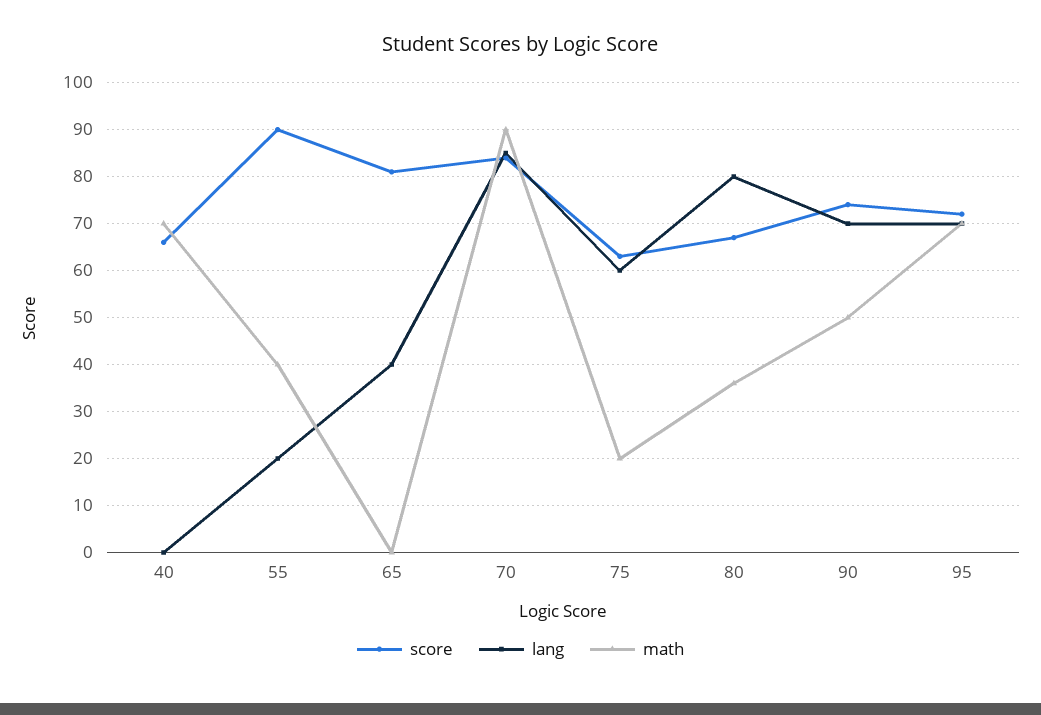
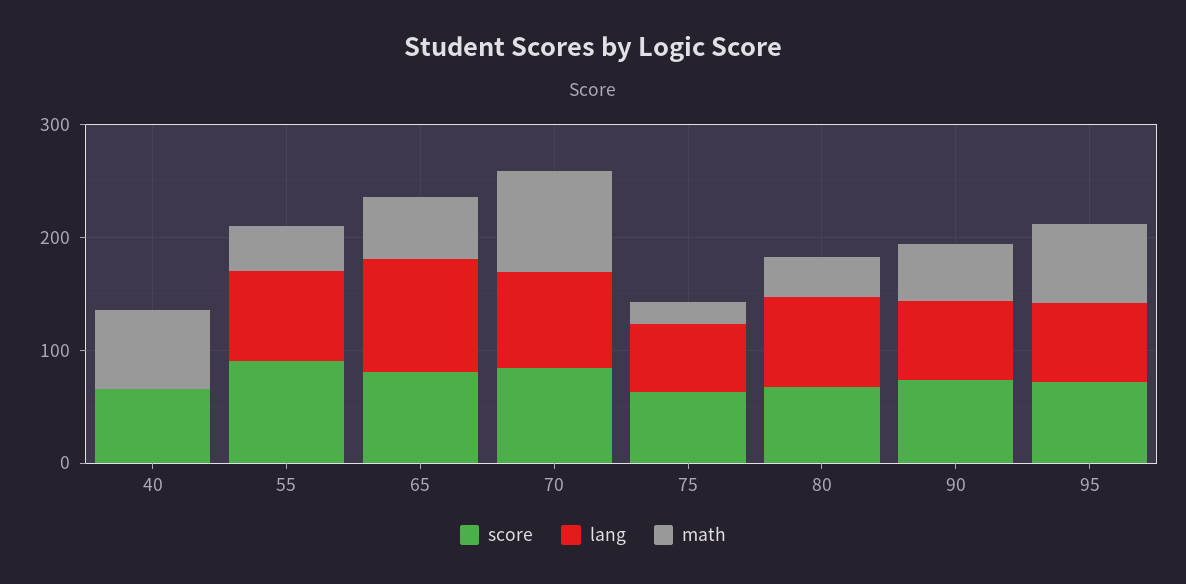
  {
    "score": {
      "40": 65,
      "55": 90,
      "65": 80,
      "70": 85,
      "75": 65,
      "80": 65,
      "90": 75,
      "95": 70
    },
    "lang": {
      "40": 0,
-     "55": 20,
+     "55": 80,
-     "65": 40,
+     "65": 100,
      "70": 85,
      "75": 60,
      "80": 80,
      "90": 70,
      "95": 70
    },
    "math": {
      "40": 70,
      "55": 40,
-     "65": 0,
+     "65": 60,
      "70": 90,
      "75": 20,
      "80": 35,
      "90": 50,
      "95": 70
    }
  }

